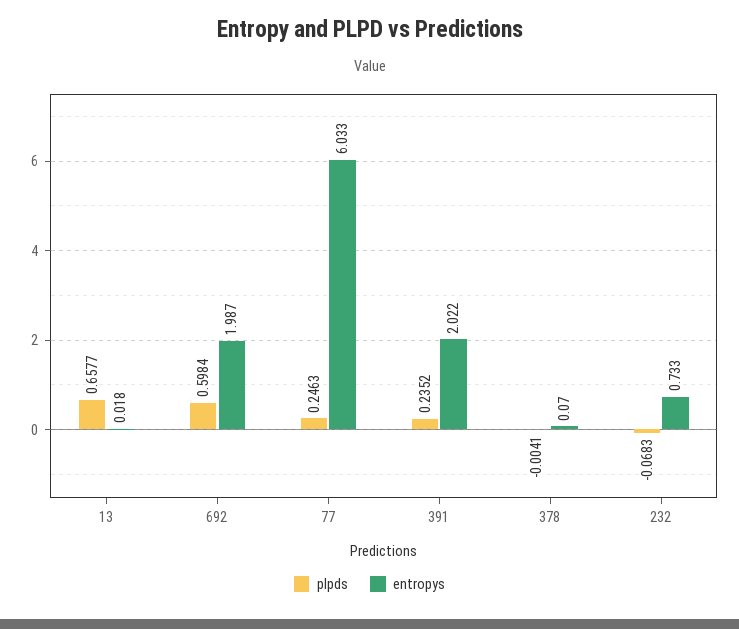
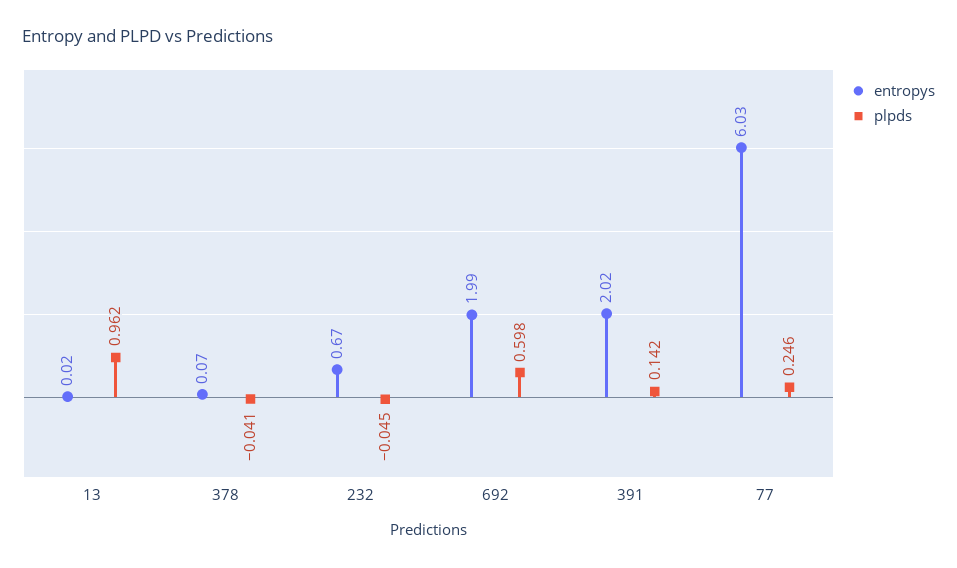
  {
    "plpds": {
-     "13": 0.6577,
+     "13": 0.962,
      "692": 0.5984,
      "77": 0.2463,
-     "391": 0.2352,
+     "391": 0.142,
-     "378": -0.0041,
+     "378": -0.041,
-     "232": -0.0683
+     "232": -0.045
    },
    "entropys": {
      "13": 0.018,
      "692": 1.987,
      "77": 6.033,
      "391": 2.022,
      "378": 0.07,
-     "232": 0.733
+     "232": 0.67
    }
  }

